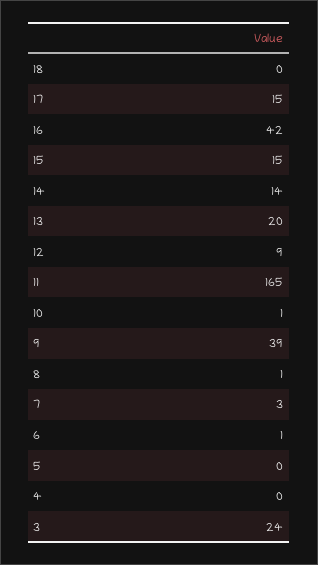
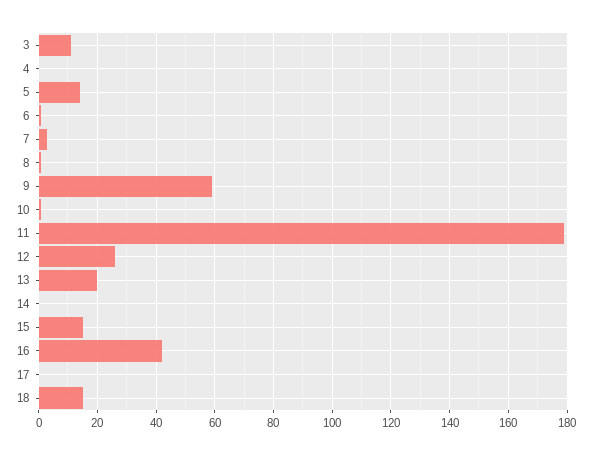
  {
-   "18": 0,
+   "18": 15,
-   "17": 15,
+   "17": 0,
    "16": 42,
    "15": 15,
-   "14": 14,
+   "14": 0,
    "13": 20,
-   "12": 9,
+   "12": 25,
-   "11": 165,
+   "11": 180,
    "10": 1,
-   "9": 39,
+   "9": 60,
    "8": 1,
    "7": 3,
    "6": 1,
-   "5": 0,
+   "5": 15,
    "4": 0,
-   "3": 24
+   "3": 10
  }

